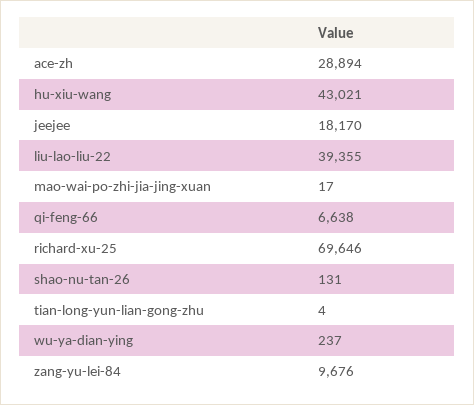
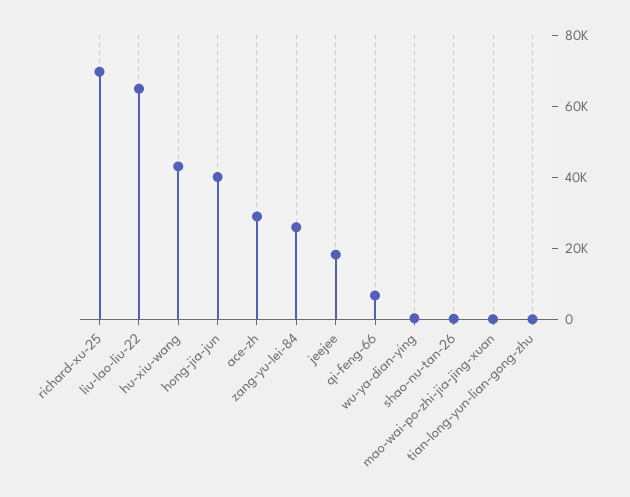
  {
    "ace-zh": 28894,
    "hu-xiu-wang": 43021,
    "jeejee": 18170,
-   "liu-lao-liu-22": 39355,
+   "liu-lao-liu-22": 65000,
    "mao-wai-po-zhi-jia-jing-xuan": 17,
    "qi-feng-66": 6638,
    "richard-xu-25": 69646,
    "shao-nu-tan-26": 131,
    "tian-long-yun-lian-gong-zhu": 4,
    "wu-ya-dian-ying": 237,
-   "zang-yu-lei-84": 9676
+   "zang-yu-lei-84": 25000,
+   "hong-jia-jun": 40000
  }

